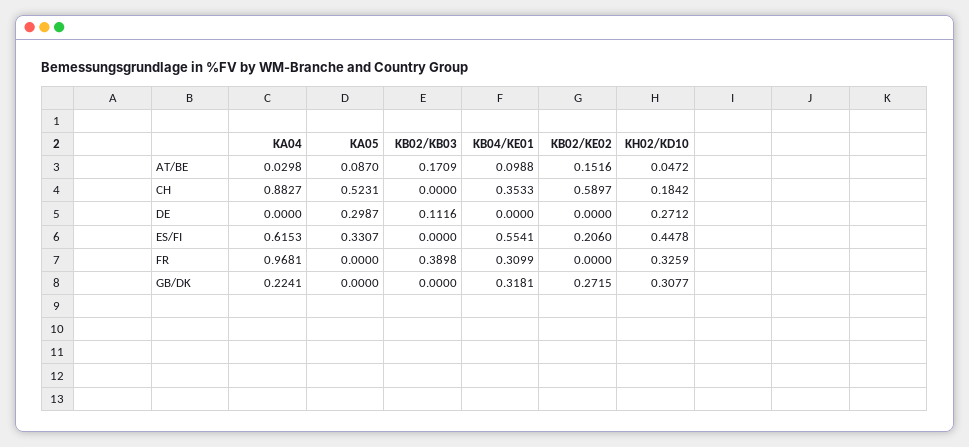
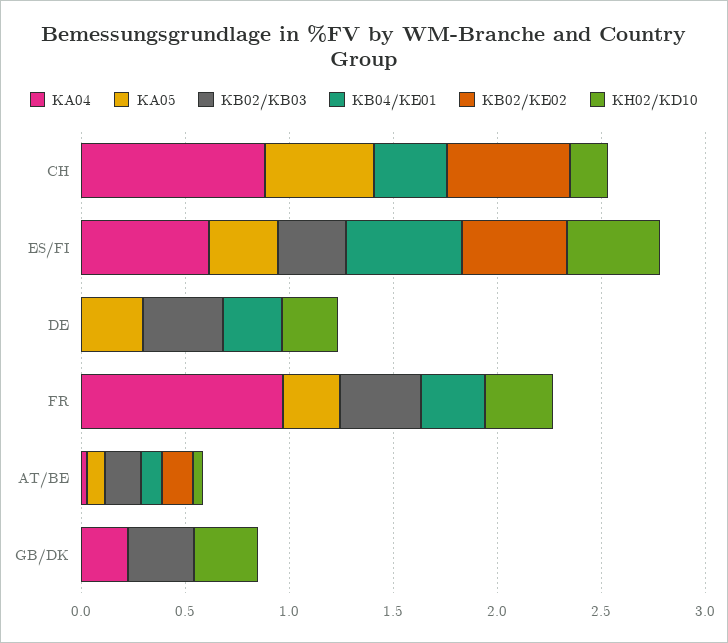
  {
    "KA04": {
      "AT/BE": 0.0298,
      "CH": 0.8827,
      "DE": 0,
      "ES/FI": 0.6153,
      "FR": 0.9681,
      "GB/DK": 0.2241
    },
    "KA05": {
      "AT/BE": 0.087,
      "CH": 0.5231,
      "DE": 0.2987,
      "ES/FI": 0.3307,
-     "FR": 0,
+     "FR": 0.3,
      "GB/DK": 0
    },
    "KB02/KB03": {
      "AT/BE": 0.1709,
      "CH": 0,
-     "DE": 0.1116,
+     "DE": 0.4,
-     "ES/FI": 0,
+     "ES/FI": 0.3,
      "FR": 0.3898,
-     "GB/DK": 0
+     "GB/DK": 0.3
    },
    "KB04/KE01": {
      "AT/BE": 0.0988,
      "CH": 0.3533,
-     "DE": 0,
+     "DE": 0.3,
      "ES/FI": 0.5541,
      "FR": 0.3099,
-     "GB/DK": 0.3181
+     "GB/DK": 0
    },
    "KB02/KE02": {
      "AT/BE": 0.1516,
      "CH": 0.5897,
      "DE": 0,
-     "ES/FI": 0.206,
+     "ES/FI": 0.5,
      "FR": 0,
-     "GB/DK": 0.2715
+     "GB/DK": 0
    },
    "KH02/KD10": {
      "AT/BE": 0.0472,
      "CH": 0.1842,
      "DE": 0.2712,
      "ES/FI": 0.4478,
      "FR": 0.3259,
      "GB/DK": 0.3077
    }
  }

